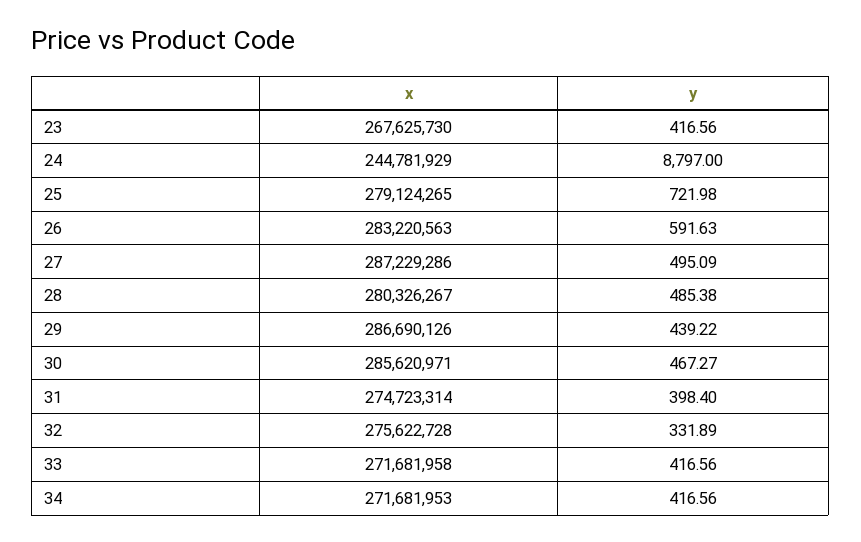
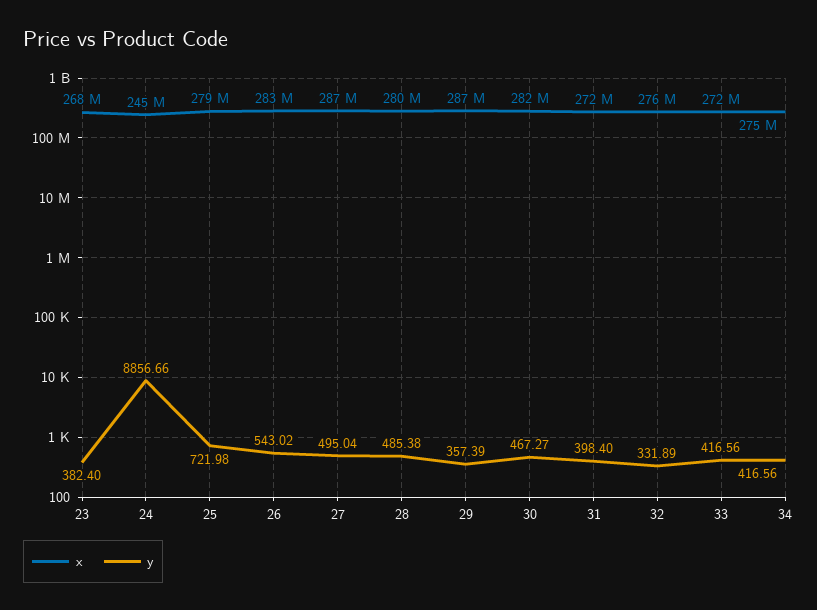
  {
    "x": {
      "23": 267625730,
      "24": 244781929,
      "25": 279124265,
      "26": 283220563,
      "27": 287229286,
      "28": 280326267,
      "29": 286690126,
-     "30": 285620971,
+     "30": 282000000,
-     "31": 274723314,
+     "31": 272000000,
      "32": 275622728,
      "33": 271681958,
-     "34": 271681953
+     "34": 275000000
    },
    "y": {
-     "23": 416.56,
+     "23": 382.4,
-     "24": 8797,
+     "24": 8856.66,
      "25": 721.98,
-     "26": 591.63,
+     "26": 543.02,
-     "27": 495.09,
+     "27": 495.04,
      "28": 485.38,
-     "29": 439.22,
+     "29": 357.39,
      "30": 467.27,
      "31": 398.4,
      "32": 331.89,
      "33": 416.56,
      "34": 416.56
    }
  }

